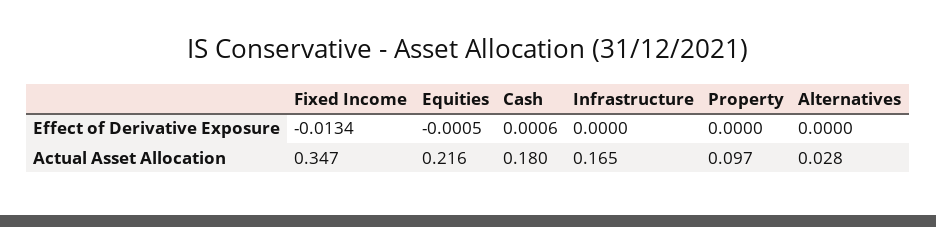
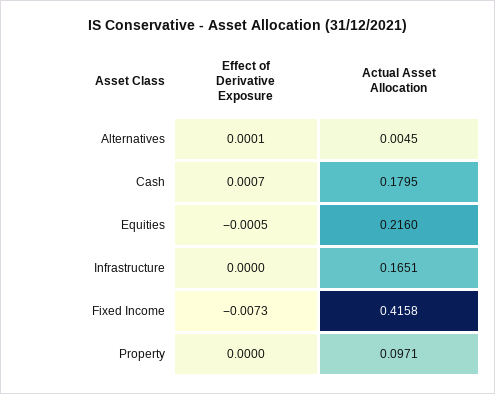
  {
    "Fixed Income": {
-     "Effect of Derivative Exposure": -0.0134,
+     "Effect of Derivative Exposure": -0.0073,
-     "Actual Asset Allocation": 0.347
+     "Actual Asset Allocation": 0.4158
    },
    "Equities": {
      "Effect of Derivative Exposure": -0.0005,
      "Actual Asset Allocation": 0.216
    },
    "Cash": {
-     "Effect of Derivative Exposure": 0.0006,
+     "Effect of Derivative Exposure": 0.0007,
      "Actual Asset Allocation": 0.1795
    },
    "Infrastructure": {
      "Effect of Derivative Exposure": 0,
      "Actual Asset Allocation": 0.1651
    },
    "Property": {
      "Effect of Derivative Exposure": 0,
      "Actual Asset Allocation": 0.0971
    },
    "Alternatives": {
-     "Effect of Derivative Exposure": 0,
+     "Effect of Derivative Exposure": 0.0001,
-     "Actual Asset Allocation": 0.028
+     "Actual Asset Allocation": 0.0045
    }
  }

